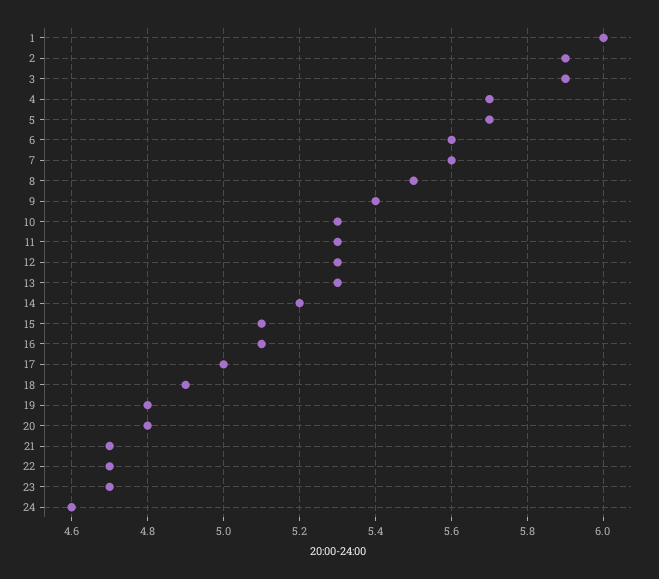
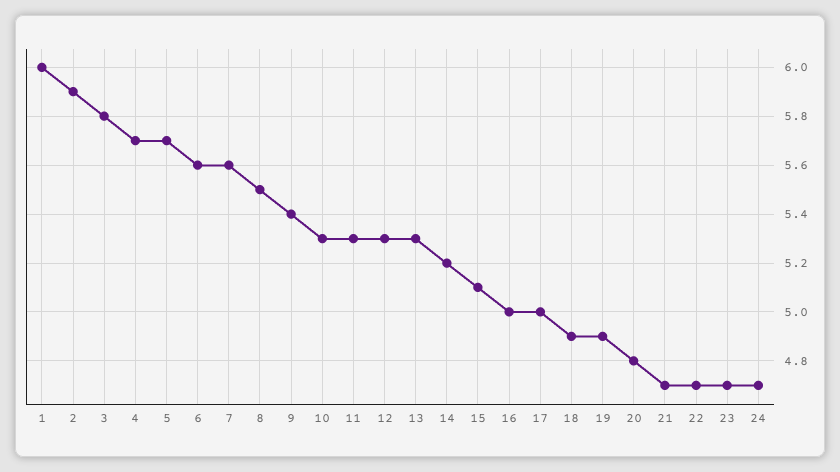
  {
    "1": 6,
    "2": 5.9,
-   "3": 5.9,
+   "3": 5.8,
    "4": 5.7,
    "5": 5.7,
    "6": 5.6,
    "7": 5.6,
    "8": 5.5,
    "9": 5.4,
    "10": 5.3,
    "11": 5.3,
    "12": 5.3,
    "13": 5.3,
    "14": 5.2,
    "15": 5.1,
-   "16": 5.1,
+   "16": 5,
    "17": 5,
    "18": 4.9,
-   "19": 4.8,
+   "19": 4.9,
    "20": 4.8,
    "21": 4.7,
    "22": 4.7,
    "23": 4.7,
-   "24": 4.6
+   "24": 4.7
  }

